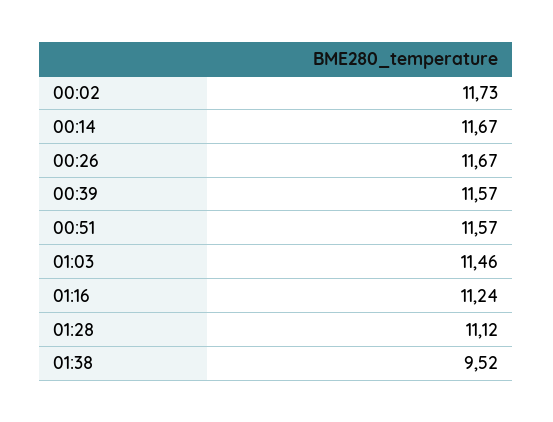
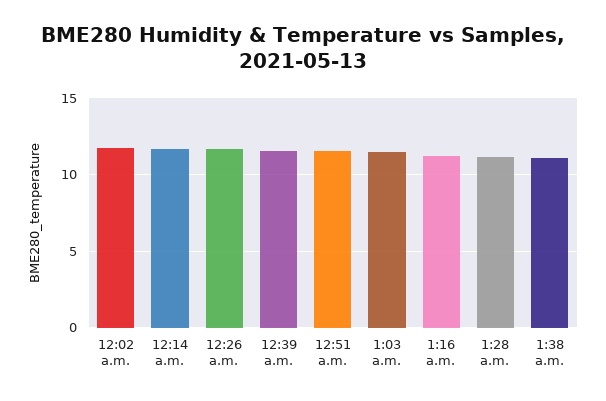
  {
    "00:02": 11.73,
    "00:14": 11.67,
    "00:26": 11.67,
    "00:39": 11.57,
    "00:51": 11.57,
    "01:03": 11.46,
    "01:16": 11.24,
    "01:28": 11.12,
-   "01:38": 9.52
+   "01:38": 11
  }

